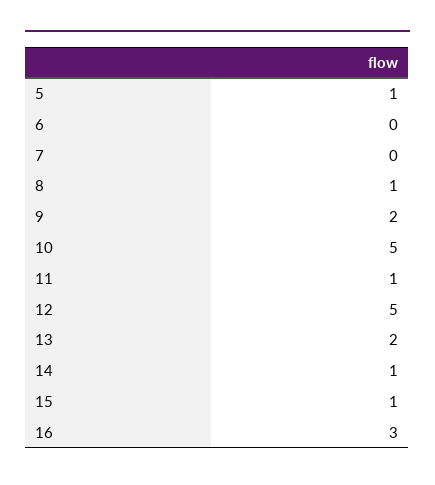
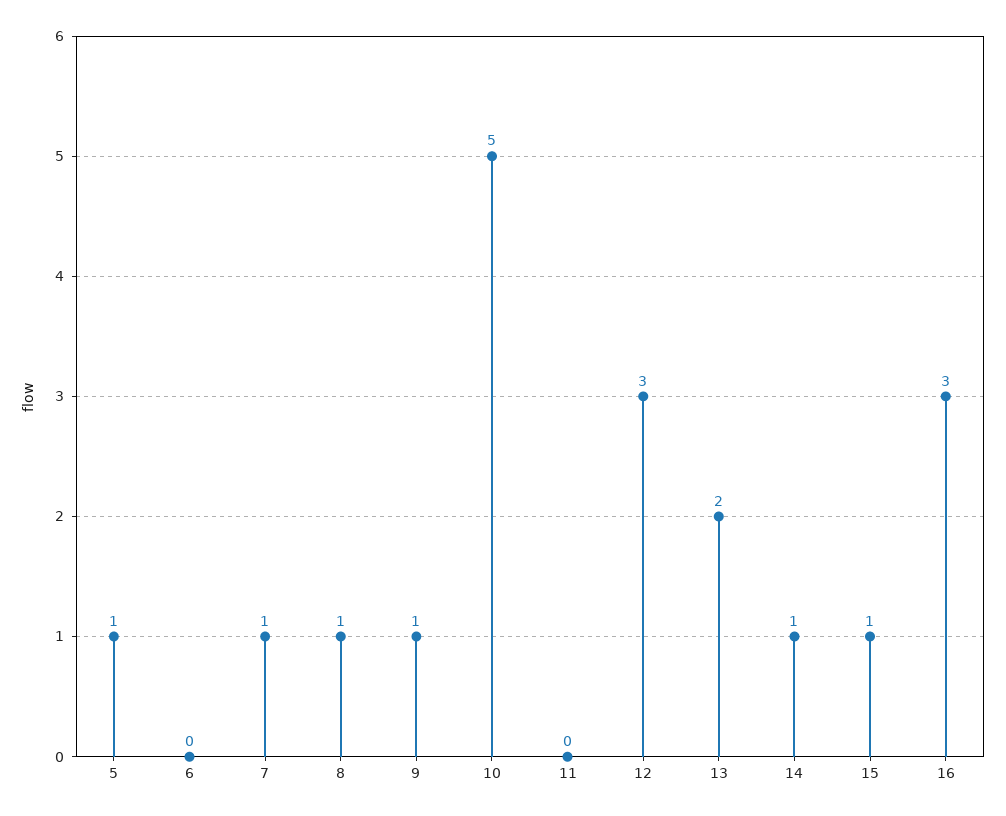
  {
    "5": 1,
    "6": 0,
-   "7": 0,
+   "7": 1,
    "8": 1,
-   "9": 2,
+   "9": 1,
    "10": 5,
-   "11": 1,
+   "11": 0,
-   "12": 5,
+   "12": 3,
    "13": 2,
    "14": 1,
    "15": 1,
    "16": 3
  }

